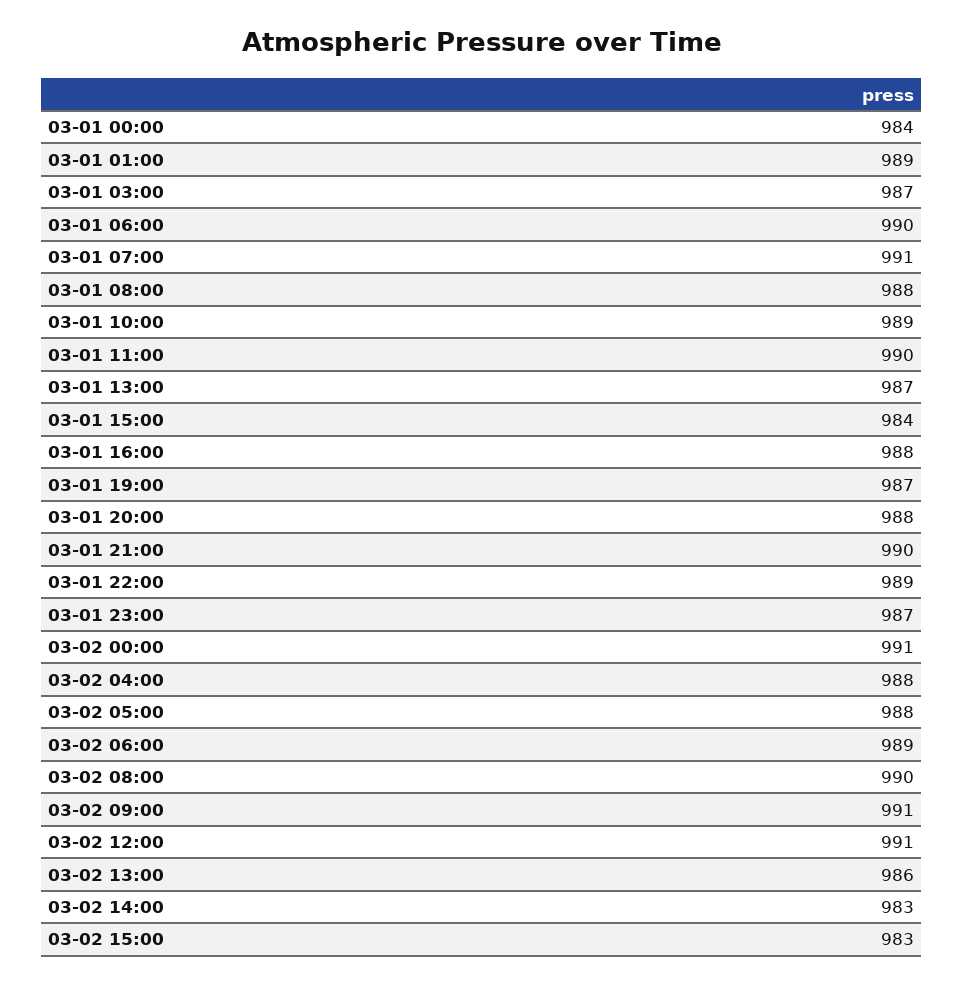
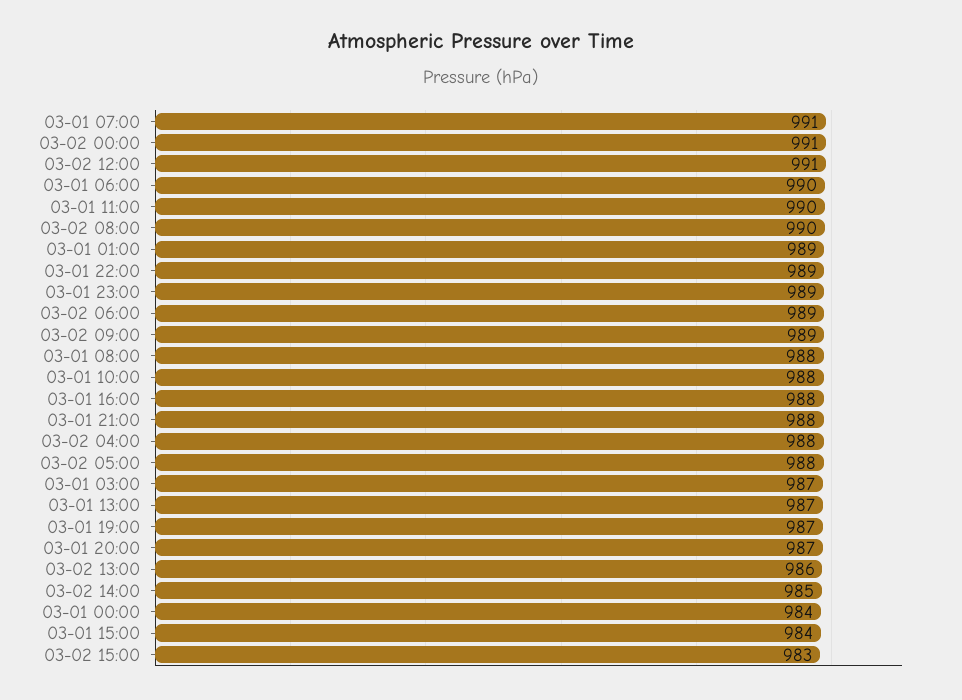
  {
    "03-01 00:00": 984,
    "03-01 01:00": 989,
    "03-01 03:00": 987,
    "03-01 06:00": 990,
    "03-01 07:00": 991,
    "03-01 08:00": 988,
-   "03-01 10:00": 989,
+   "03-01 10:00": 988,
    "03-01 11:00": 990,
    "03-01 13:00": 987,
    "03-01 15:00": 984,
    "03-01 16:00": 988,
    "03-01 19:00": 987,
-   "03-01 20:00": 988,
+   "03-01 20:00": 987,
-   "03-01 21:00": 990,
+   "03-01 21:00": 988,
    "03-01 22:00": 989,
-   "03-01 23:00": 987,
+   "03-01 23:00": 989,
    "03-02 00:00": 991,
    "03-02 04:00": 988,
    "03-02 05:00": 988,
    "03-02 06:00": 989,
    "03-02 08:00": 990,
-   "03-02 09:00": 991,
+   "03-02 09:00": 989,
    "03-02 12:00": 991,
    "03-02 13:00": 986,
-   "03-02 14:00": 983,
+   "03-02 14:00": 985,
    "03-02 15:00": 983
  }

